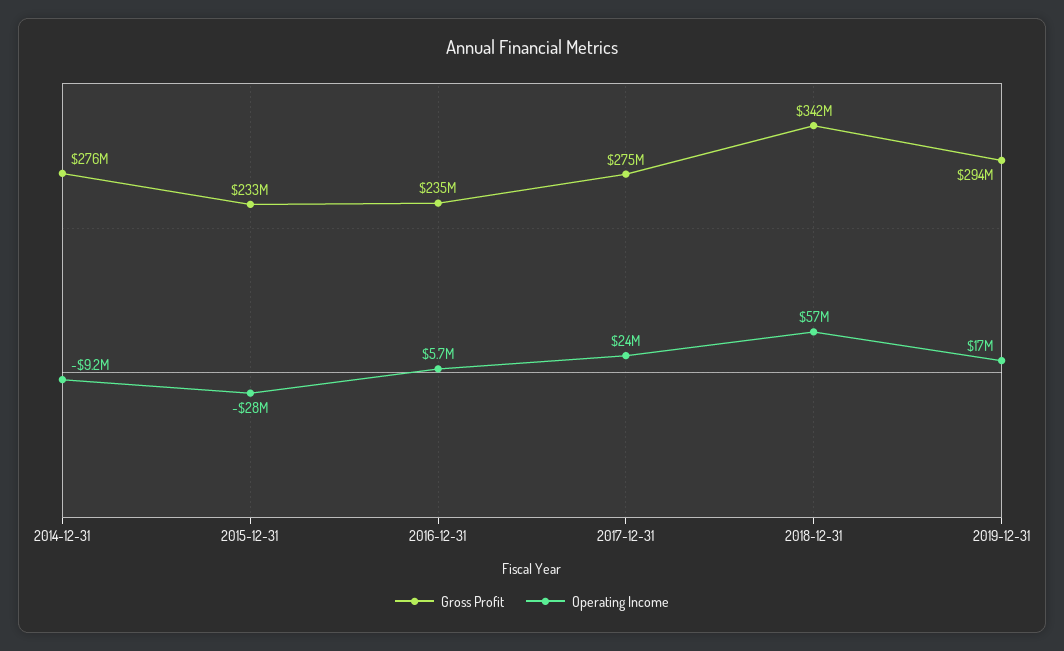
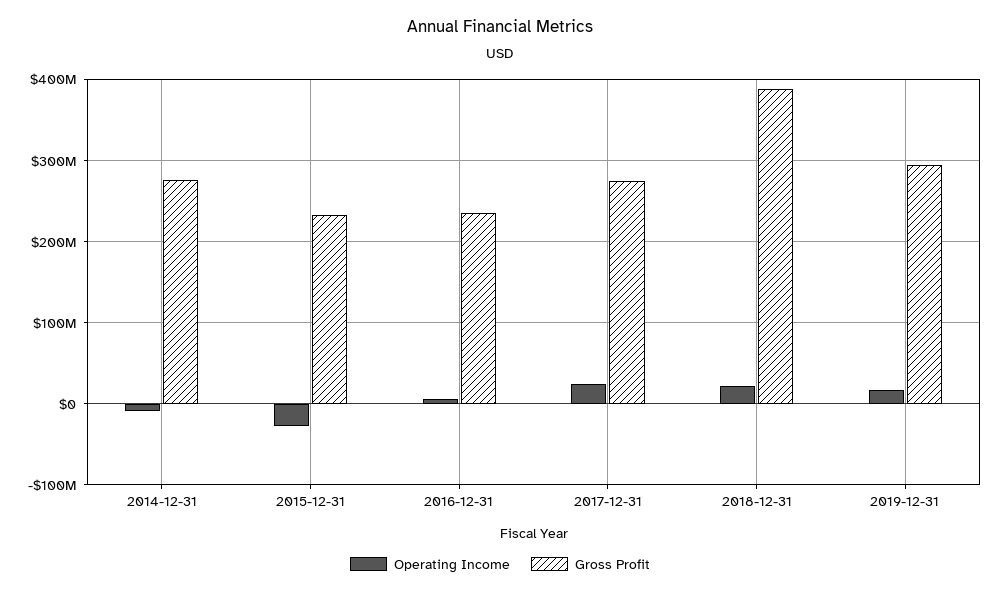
  {
    "Gross Profit": {
      "2014-12-31": 276000000,
      "2015-12-31": 233000000,
      "2016-12-31": 235000000,
      "2017-12-31": 275000000,
-     "2018-12-31": 342000000,
+     "2018-12-31": 390000000,
      "2019-12-31": 294000000
    },
    "Operating Income": {
      "2014-12-31": -9200000,
      "2015-12-31": -28000000,
      "2016-12-31": 5700000,
      "2017-12-31": 24000000,
-     "2018-12-31": 57000000,
+     "2018-12-31": 20000000,
      "2019-12-31": 17000000
    }
  }

